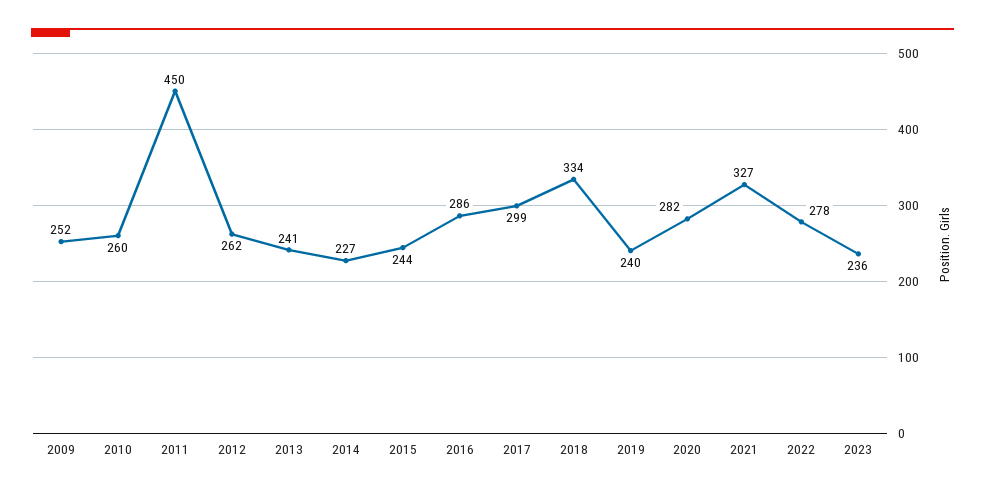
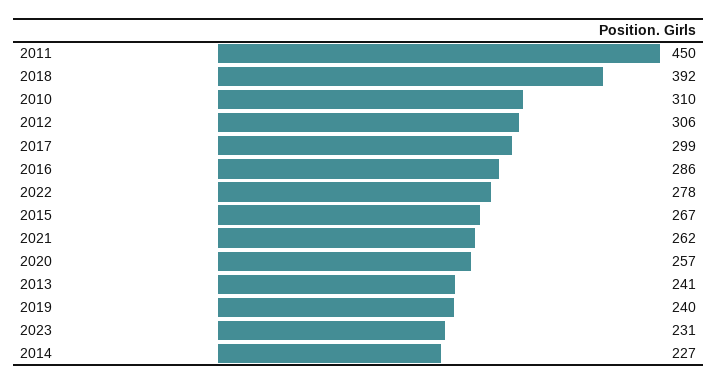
  {
-   "2009": 252,
-   "2010": 260,
+   "2010": 310,
    "2011": 450,
-   "2012": 262,
+   "2012": 306,
    "2013": 241,
    "2014": 227,
-   "2015": 244,
+   "2015": 267,
    "2016": 286,
    "2017": 299,
-   "2018": 334,
+   "2018": 392,
    "2019": 240,
-   "2020": 282,
+   "2020": 257,
-   "2021": 327,
+   "2021": 262,
    "2022": 278,
-   "2023": 236
+   "2023": 231
  }

